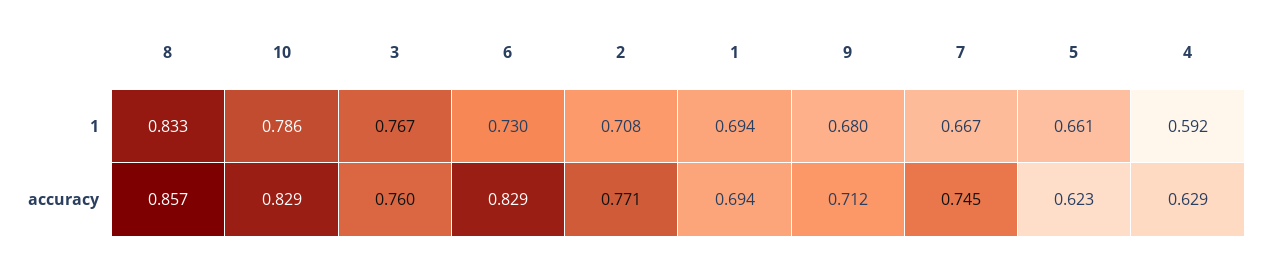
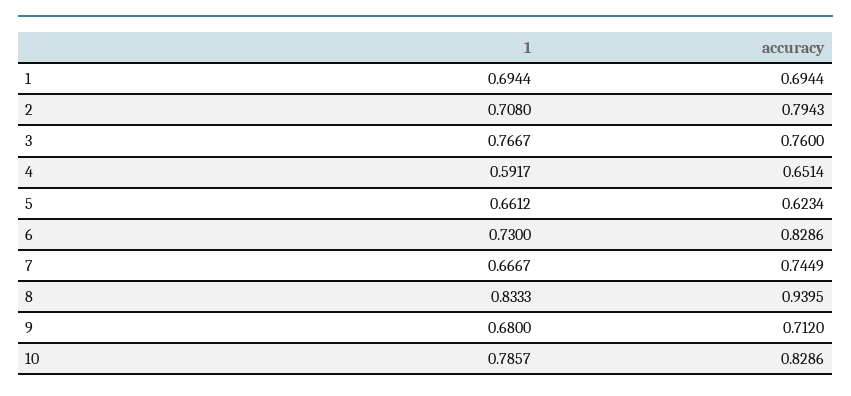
  {
    "8": {
      "1": 0.8333,
-     "accuracy": 0.857
+     "accuracy": 0.9395
    },
    "10": {
      "1": 0.7857,
      "accuracy": 0.8286
    },
    "3": {
      "1": 0.7667,
      "accuracy": 0.76
    },
    "6": {
      "1": 0.73,
      "accuracy": 0.8286
    },
    "2": {
      "1": 0.708,
-     "accuracy": 0.771
+     "accuracy": 0.7943
    },
    "1": {
      "1": 0.6944,
      "accuracy": 0.6944
    },
    "9": {
      "1": 0.68,
      "accuracy": 0.712
    },
    "7": {
      "1": 0.6667,
      "accuracy": 0.7449
    },
    "5": {
      "1": 0.6612,
      "accuracy": 0.6234
    },
    "4": {
      "1": 0.5917,
-     "accuracy": 0.629
+     "accuracy": 0.6514
    }
  }

